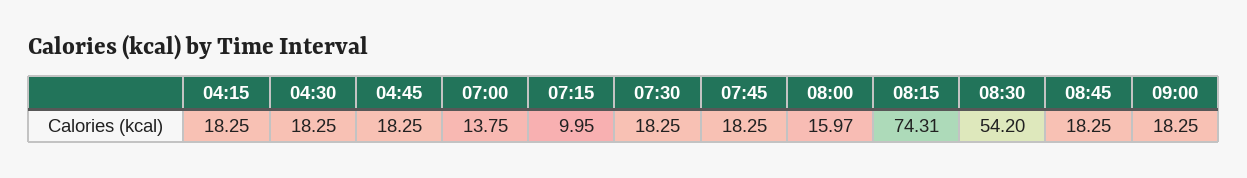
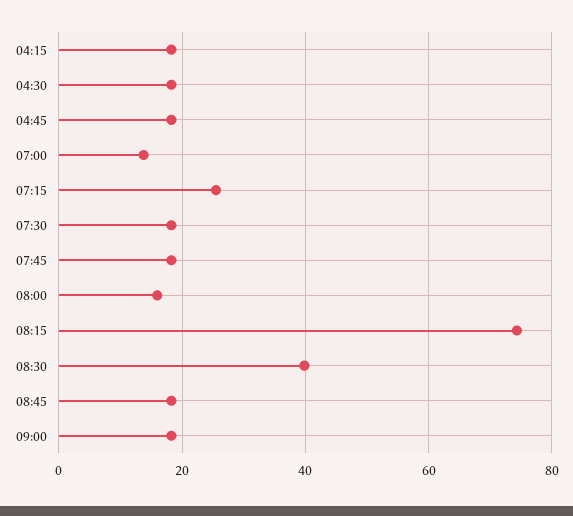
  {
    "04:15": 18.25,
    "04:30": 18.25,
    "04:45": 18.25,
    "07:00": 13.75,
-   "07:15": 9.95,
+   "07:15": 26,
    "07:30": 18.25,
    "07:45": 18.25,
    "08:00": 15.97,
    "08:15": 74.31,
-   "08:30": 54.2,
+   "08:30": 40,
    "08:45": 18.25,
    "09:00": 18.25
  }

